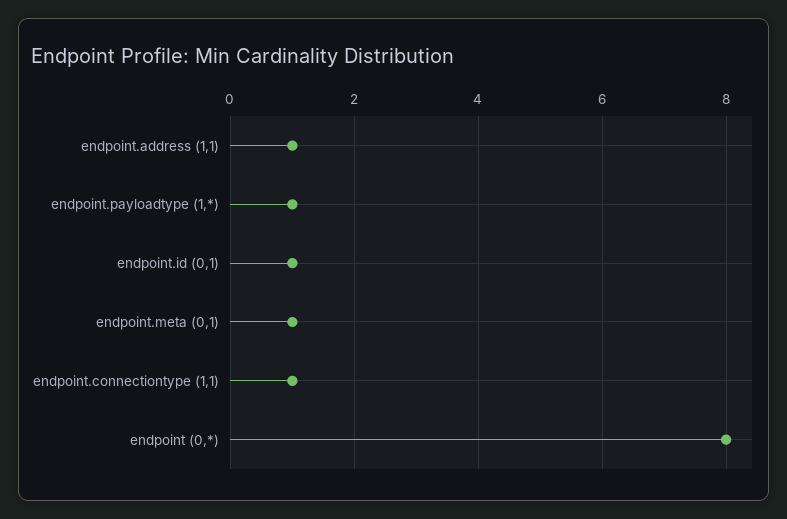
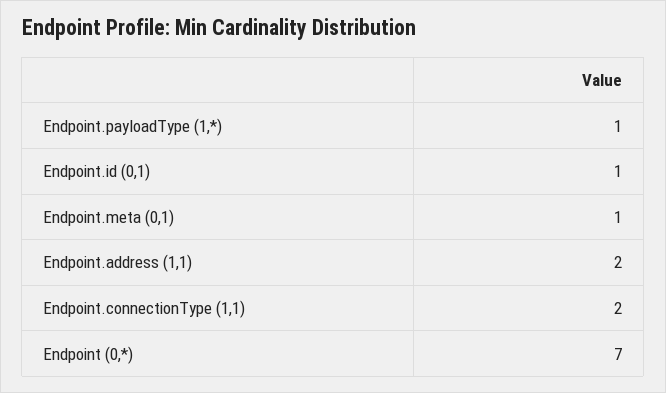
  {
-   "endpoint.address (1,1)": 1,
+   "endpoint.address (1,1)": 2,
    "endpoint.payloadtype (1,*)": 1,
    "endpoint.id (0,1)": 1,
    "endpoint.meta (0,1)": 1,
-   "endpoint.connectiontype (1,1)": 1,
+   "endpoint.connectiontype (1,1)": 2,
-   "endpoint (0,*)": 8
+   "endpoint (0,*)": 7
  }

